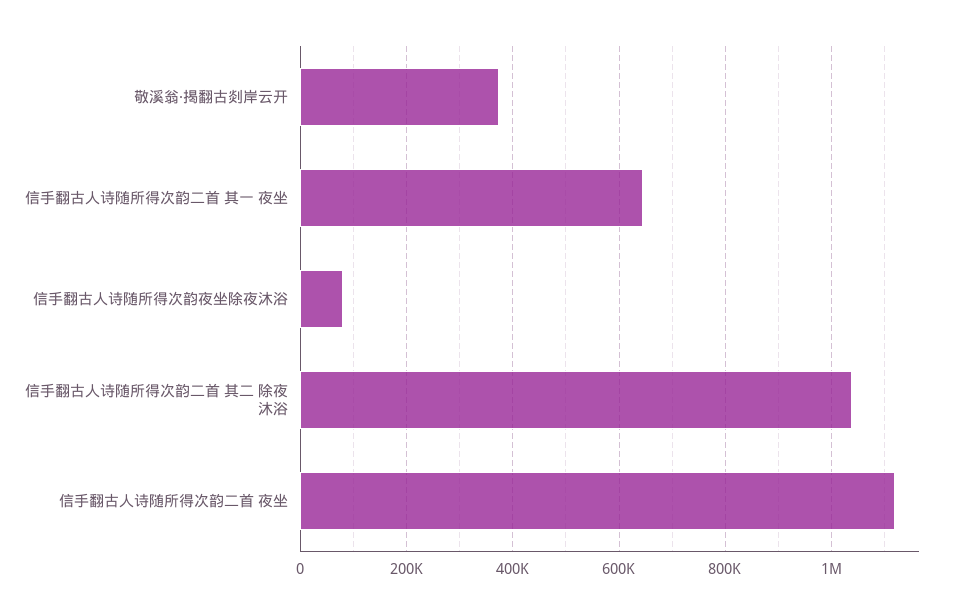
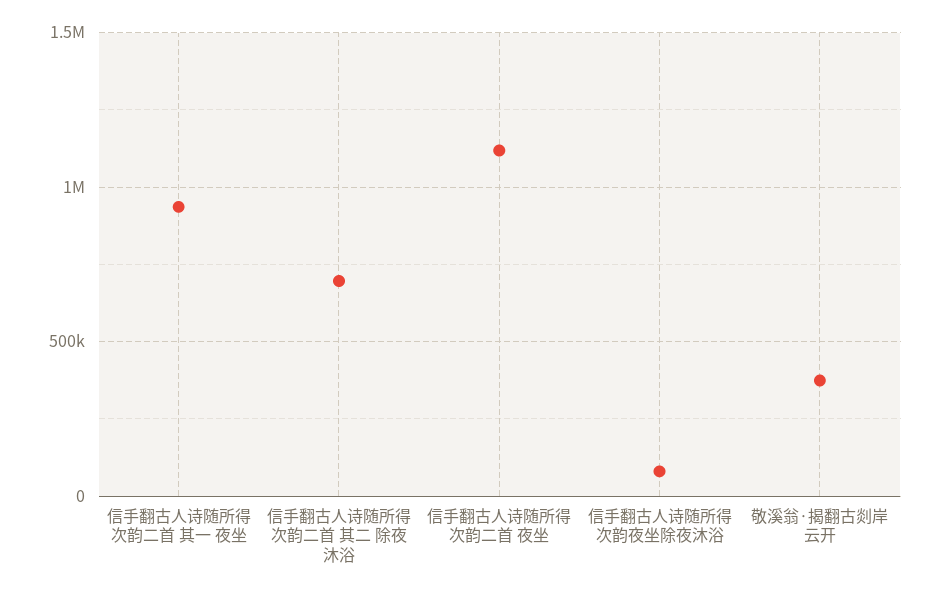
  {
    "敬溪翁·揭翻古剡岸云开": 380000,
-   "信手翻古人诗随所得次韵二首 其一 夜坐": 640000,
+   "信手翻古人诗随所得次韵二首 其一 夜坐": 950000,
    "信手翻古人诗随所得次韵夜坐除夜沐浴": 80000,
-   "信手翻古人诗随所得次韵二首 其二 除夜沐浴": 1040000,
+   "信手翻古人诗随所得次韵二首 其二 除夜沐浴": 700000,
    "信手翻古人诗随所得次韵二首 夜坐": 1120000
  }

